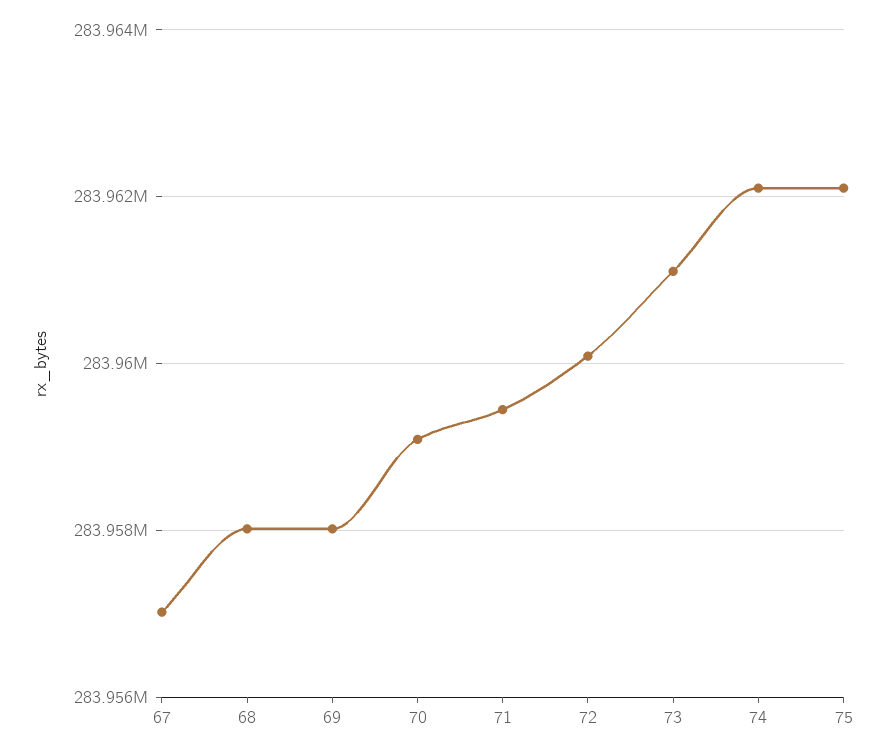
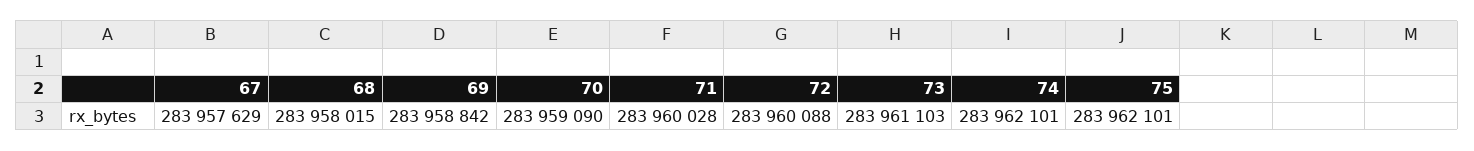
  {
-   "67": 283957000,
+   "67": 283957629,
    "68": 283958015,
-   "69": 283958000,
+   "69": 283958842,
    "70": 283959090,
-   "71": 283959400,
+   "71": 283960028,
    "72": 283960088,
    "73": 283961103,
    "74": 283962101,
    "75": 283962101
  }

